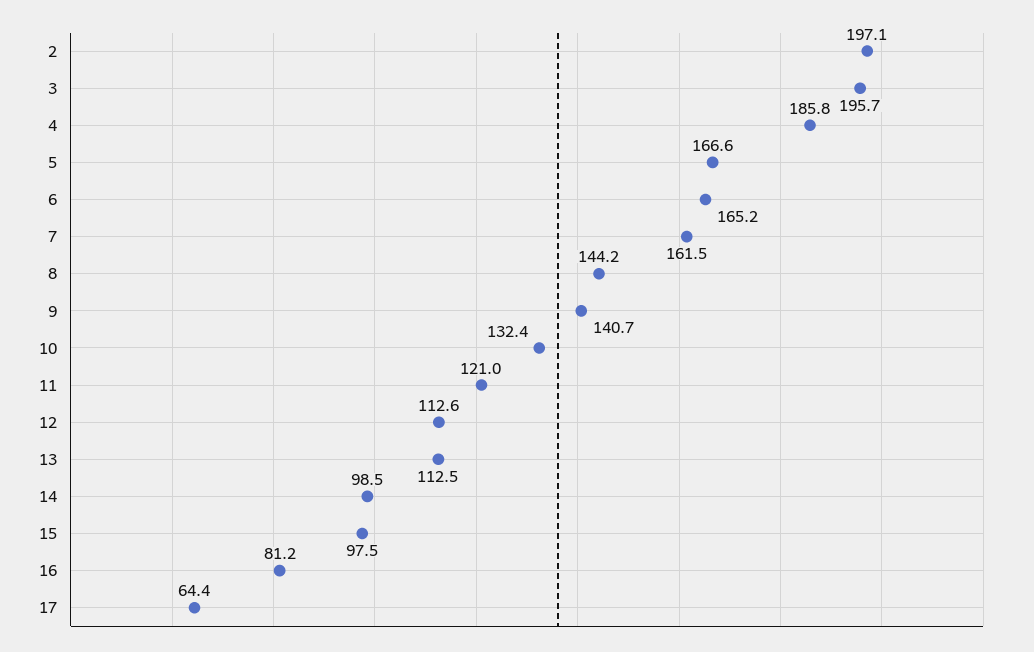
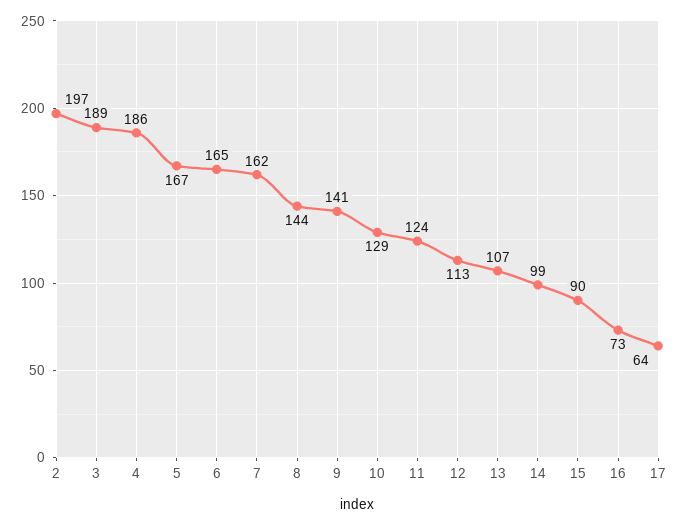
  {
    "2": 197.1,
-   "3": 195.7,
+   "3": 189,
    "4": 185.8,
    "5": 166.6,
    "6": 165.2,
    "7": 161.5,
    "8": 144.2,
    "9": 140.7,
-   "10": 132.4,
+   "10": 129,
-   "11": 121,
+   "11": 124,
    "12": 112.6,
-   "13": 112.5,
+   "13": 107,
    "14": 98.5,
-   "15": 97.5,
+   "15": 90,
-   "16": 81.2,
+   "16": 73,
    "17": 64.4
  }

